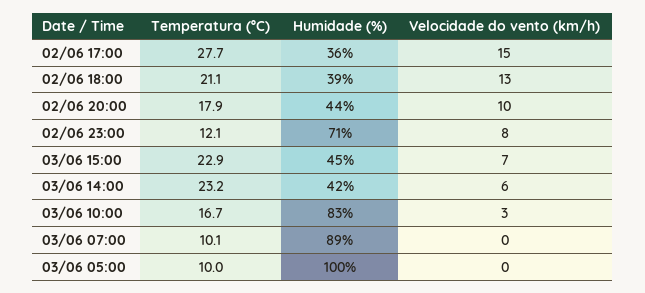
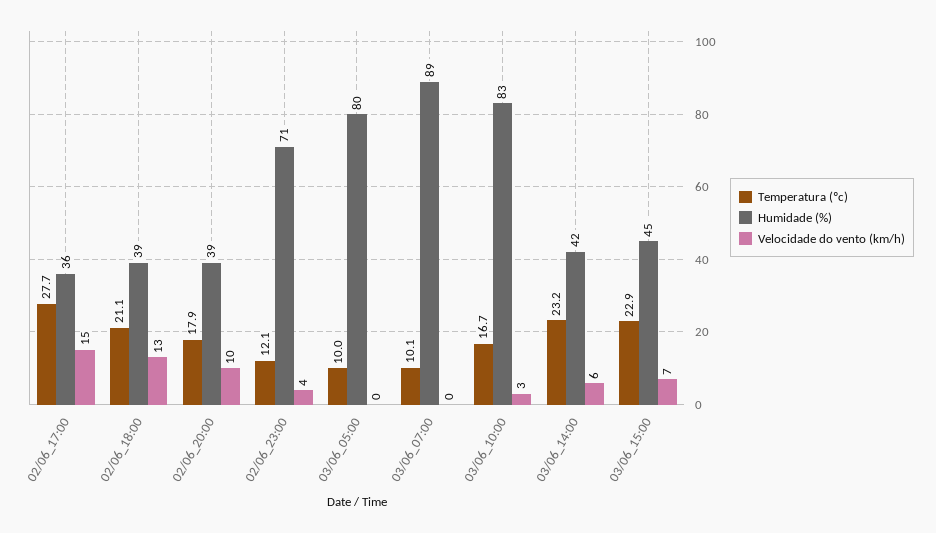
  {
    "Temperatura (ºC)": {
      "02/06 17:00": 27.7,
      "02/06 18:00": 21.1,
      "02/06 20:00": 17.9,
      "02/06 23:00": 12.1,
      "03/06 15:00": 22.9,
      "03/06 14:00": 23.2,
      "03/06 10:00": 16.7,
      "03/06 07:00": 10.1,
      "03/06 05:00": 10
    },
    "Humidade (%)": {
      "02/06 17:00": 36,
      "02/06 18:00": 39,
-     "02/06 20:00": 44,
+     "02/06 20:00": 39,
      "02/06 23:00": 71,
      "03/06 15:00": 45,
      "03/06 14:00": 42,
      "03/06 10:00": 83,
      "03/06 07:00": 89,
-     "03/06 05:00": 100
+     "03/06 05:00": 80
    },
    "Velocidade do vento (km/h)": {
      "02/06 17:00": 15,
      "02/06 18:00": 13,
      "02/06 20:00": 10,
-     "02/06 23:00": 8,
+     "02/06 23:00": 4,
      "03/06 15:00": 7,
      "03/06 14:00": 6,
      "03/06 10:00": 3,
      "03/06 07:00": 0,
      "03/06 05:00": 0
    }
  }

